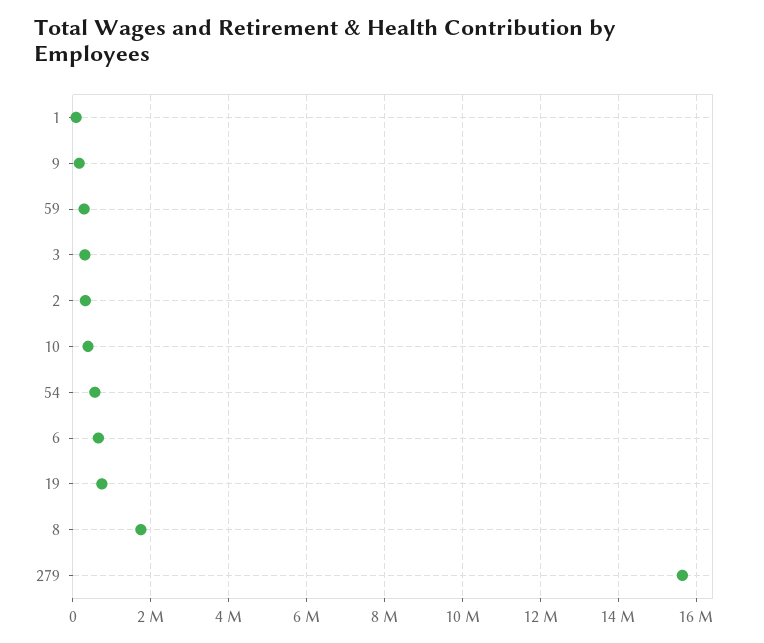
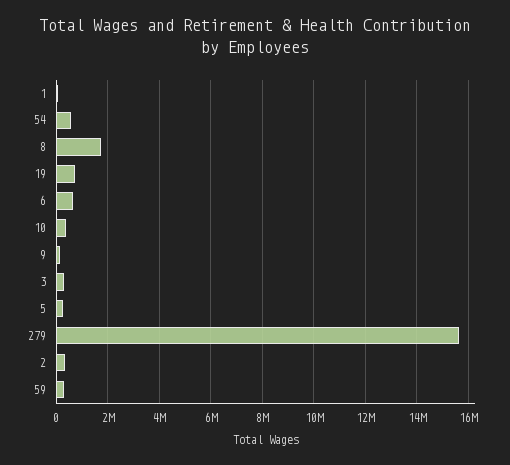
  {
    "1": 0,
    "9": 200000,
    "59": 200000,
    "3": 400000,
    "2": 400000,
    "10": 400000,
    "54": 600000,
    "6": 600000,
    "19": 800000,
    "8": 1800000,
-   "279": 15600000
+   "279": 15600000,
+   "5": 250000
  }

